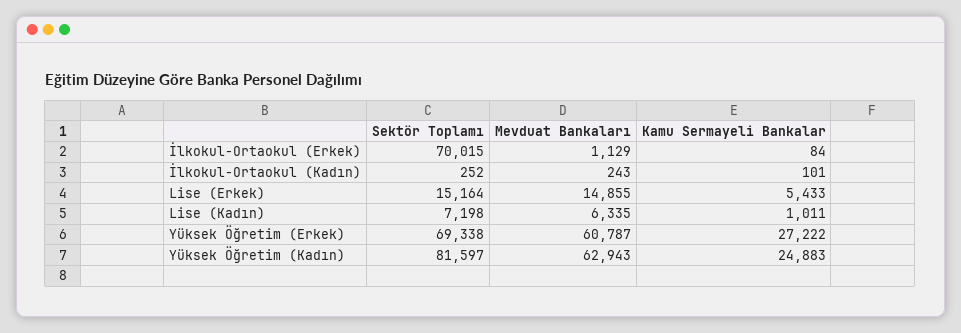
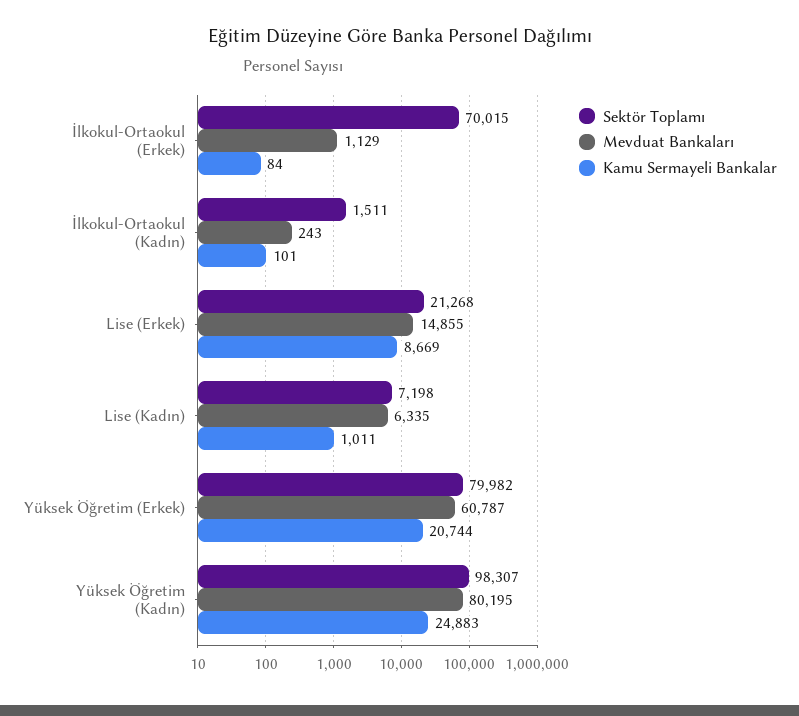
  {
    "Sektör Toplamı": {
      "İlkokul-Ortaokul (Erkek)": 70015,
-     "İlkokul-Ortaokul (Kadın)": 252,
+     "İlkokul-Ortaokul (Kadın)": 1511,
-     "Lise (Erkek)": 15164,
+     "Lise (Erkek)": 21268,
      "Lise (Kadın)": 7198,
-     "Yüksek Öğretim (Erkek)": 69338,
+     "Yüksek Öğretim (Erkek)": 79982,
-     "Yüksek Öğretim (Kadın)": 81597
+     "Yüksek Öğretim (Kadın)": 98307
    },
    "Mevduat Bankaları": {
      "İlkokul-Ortaokul (Erkek)": 1129,
      "İlkokul-Ortaokul (Kadın)": 243,
      "Lise (Erkek)": 14855,
      "Lise (Kadın)": 6335,
      "Yüksek Öğretim (Erkek)": 60787,
-     "Yüksek Öğretim (Kadın)": 62943
+     "Yüksek Öğretim (Kadın)": 80195
    },
    "Kamu Sermayeli Bankalar": {
      "İlkokul-Ortaokul (Erkek)": 84,
      "İlkokul-Ortaokul (Kadın)": 101,
-     "Lise (Erkek)": 5433,
+     "Lise (Erkek)": 8669,
      "Lise (Kadın)": 1011,
-     "Yüksek Öğretim (Erkek)": 27222,
+     "Yüksek Öğretim (Erkek)": 20744,
      "Yüksek Öğretim (Kadın)": 24883
    }
  }

